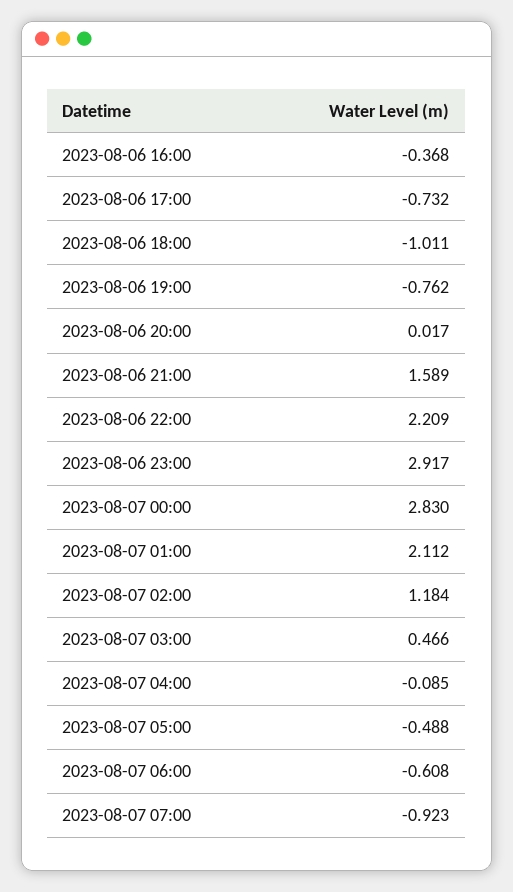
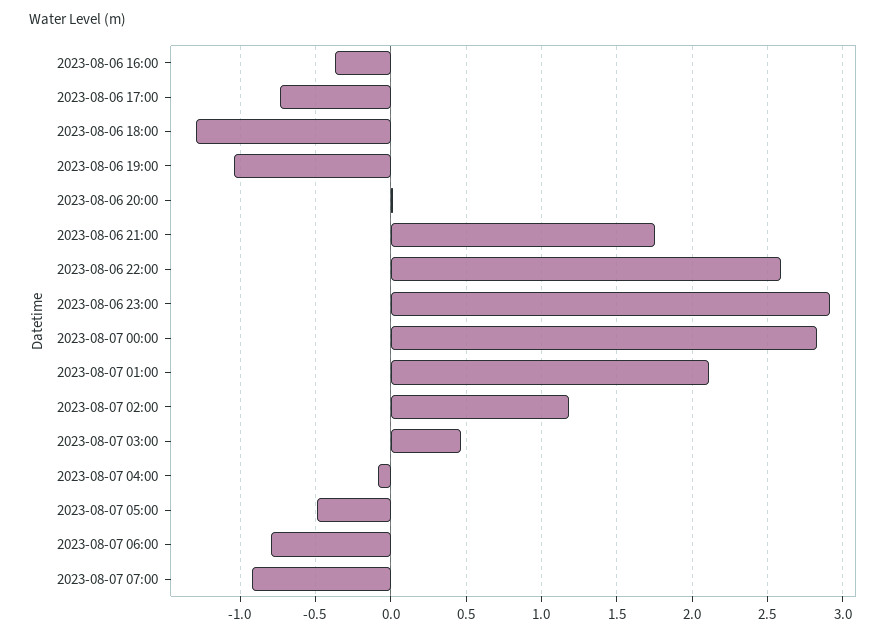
  {
    "2023-08-06 16:00": -0.368,
    "2023-08-06 17:00": -0.732,
-   "2023-08-06 18:00": -1.011,
+   "2023-08-06 18:00": -1.3,
-   "2023-08-06 19:00": -0.762,
+   "2023-08-06 19:00": -1.05,
    "2023-08-06 20:00": 0.017,
-   "2023-08-06 21:00": 1.589,
+   "2023-08-06 21:00": 1.75,
-   "2023-08-06 22:00": 2.209,
+   "2023-08-06 22:00": 2.6,
    "2023-08-06 23:00": 2.917,
    "2023-08-07 00:00": 2.83,
    "2023-08-07 01:00": 2.112,
    "2023-08-07 02:00": 1.184,
    "2023-08-07 03:00": 0.466,
    "2023-08-07 04:00": -0.085,
    "2023-08-07 05:00": -0.488,
-   "2023-08-07 06:00": -0.608,
+   "2023-08-07 06:00": -0.8,
    "2023-08-07 07:00": -0.923
  }

